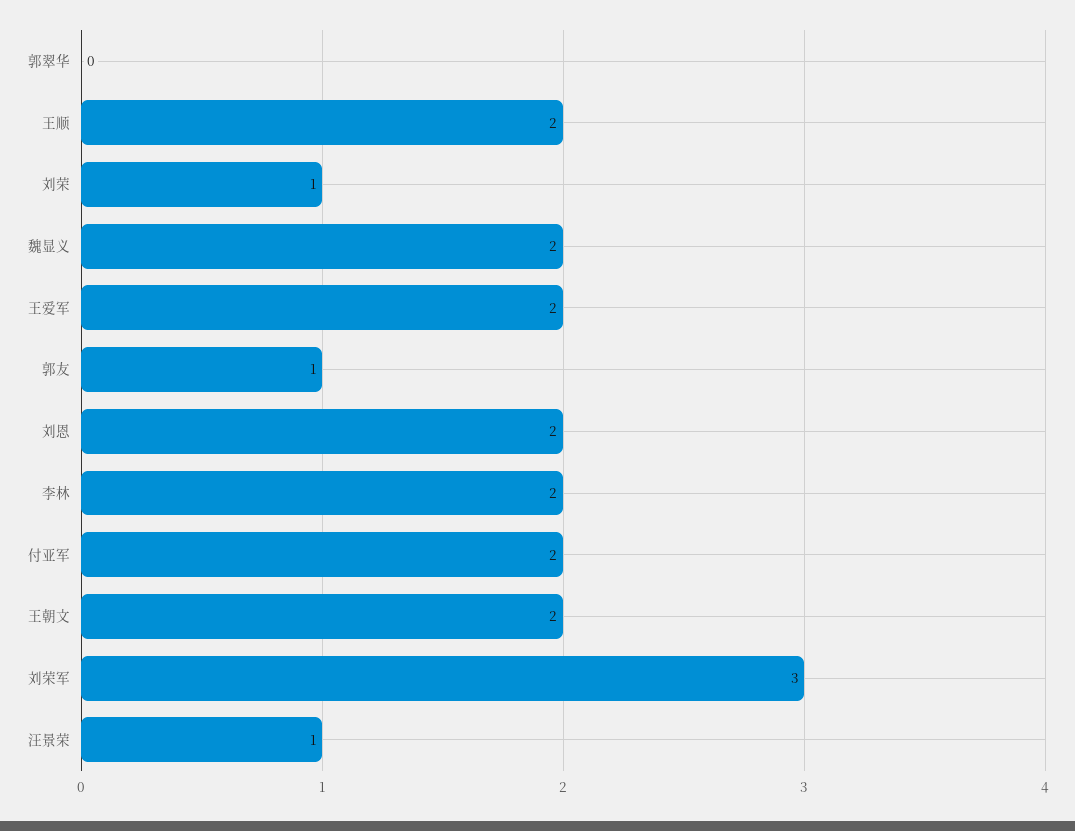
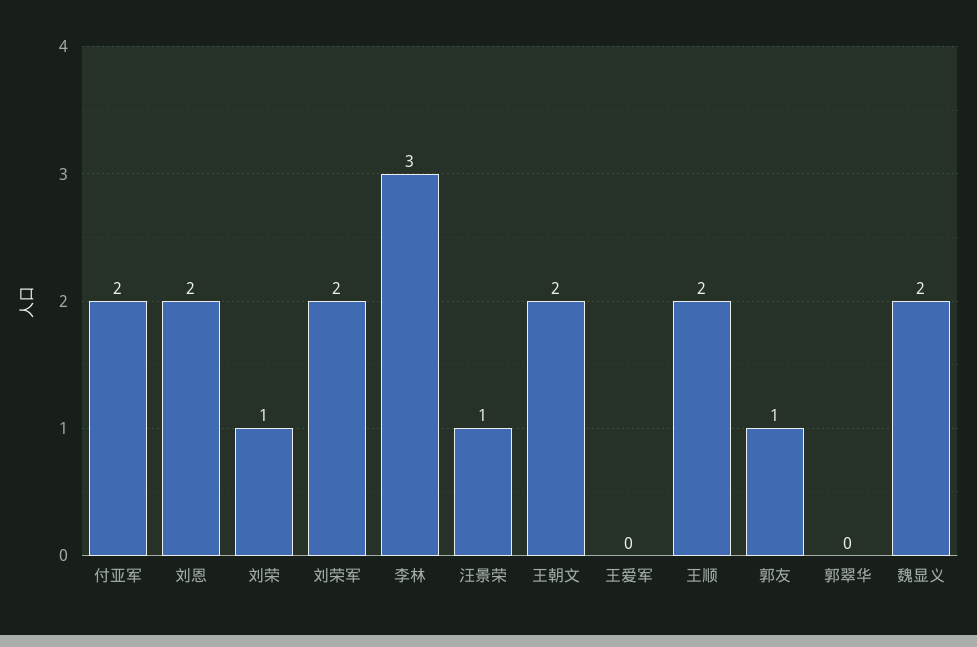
  {
    "郭翠华": 0,
    "王顺": 2,
    "刘荣": 1,
    "魏显义": 2,
-   "王爱军": 2,
+   "王爱军": 0,
    "郭友": 1,
    "刘恩": 2,
-   "李林": 2,
+   "李林": 3,
    "付亚军": 2,
    "王朝文": 2,
-   "刘荣军": 3,
+   "刘荣军": 2,
    "汪景荣": 1
  }

